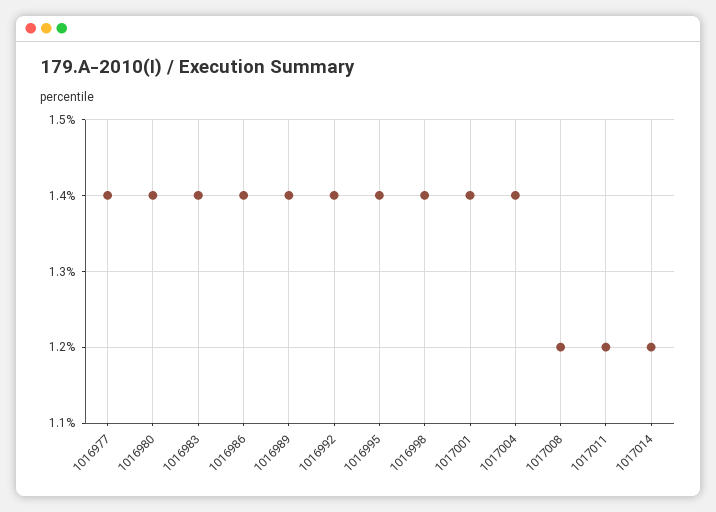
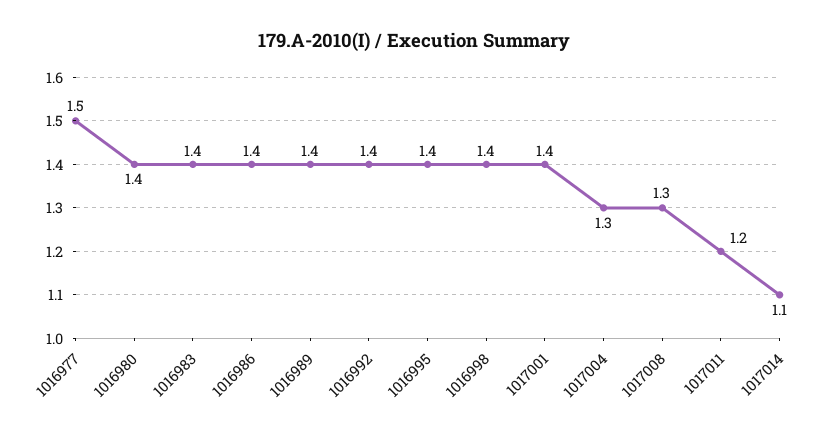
  {
-   "1016977": 1.4,
+   "1016977": 1.5,
    "1016980": 1.4,
    "1016983": 1.4,
    "1016986": 1.4,
    "1016989": 1.4,
    "1016992": 1.4,
    "1016995": 1.4,
    "1016998": 1.4,
    "1017001": 1.4,
-   "1017004": 1.4,
+   "1017004": 1.3,
-   "1017008": 1.2,
+   "1017008": 1.3,
    "1017011": 1.2,
-   "1017014": 1.2
+   "1017014": 1.1
  }

